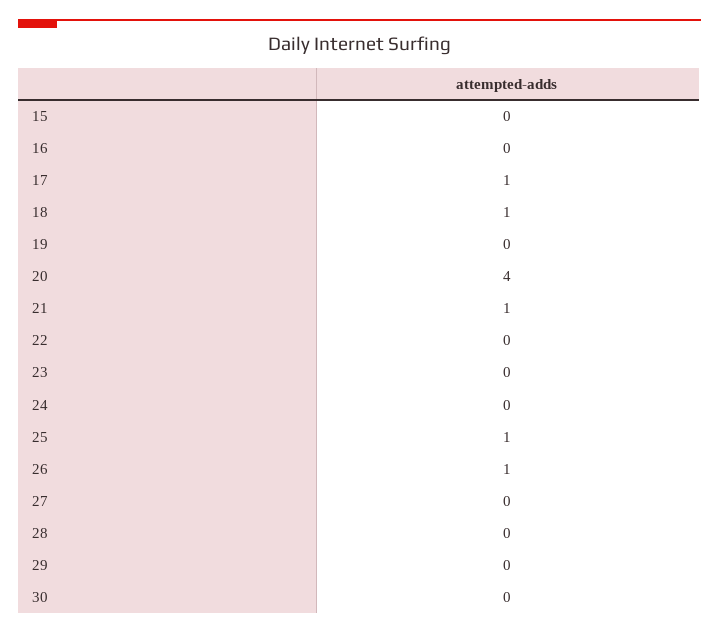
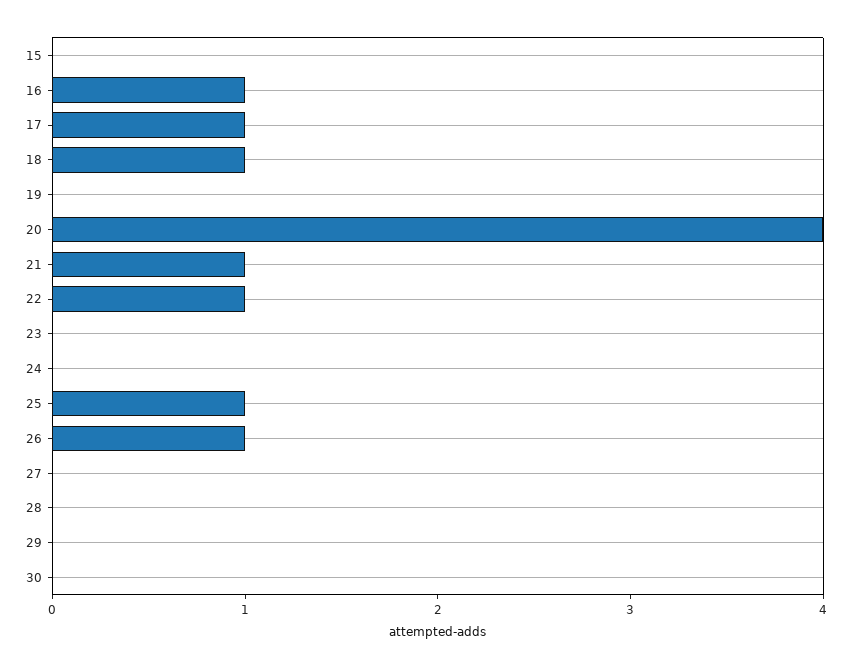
  {
    "15": 0,
-   "16": 0,
+   "16": 1,
    "17": 1,
    "18": 1,
    "19": 0,
    "20": 4,
    "21": 1,
-   "22": 0,
+   "22": 1,
    "23": 0,
    "24": 0,
    "25": 1,
    "26": 1,
    "27": 0,
    "28": 0,
    "29": 0,
    "30": 0
  }

